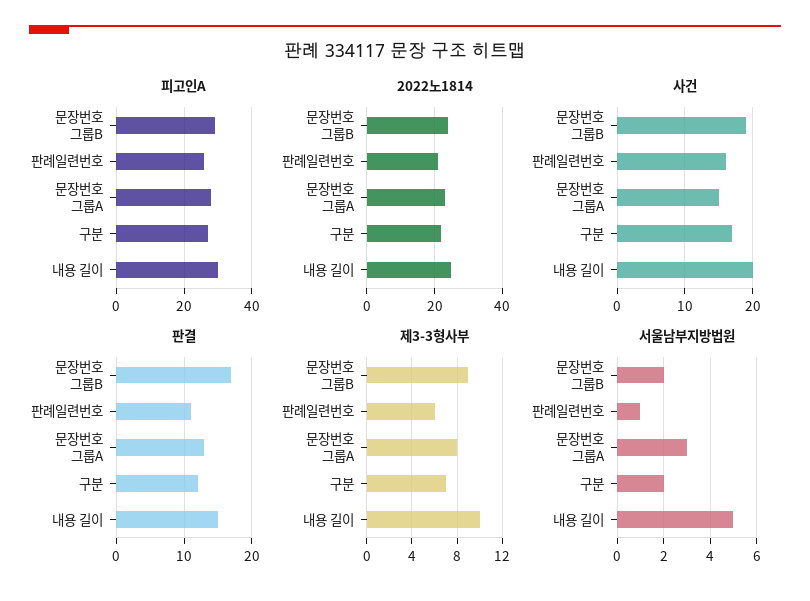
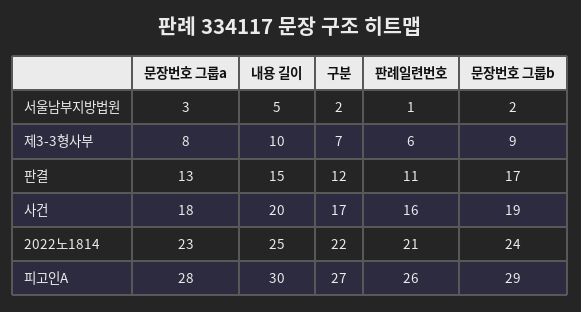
  {
    "피고인A": {
      "문장번호 그룹B": 29,
      "판례일련번호": 26,
      "문장번호 그룹A": 28,
      "구분": 27,
      "내용 길이": 30
    },
    "2022노1814": {
      "문장번호 그룹B": 24,
      "판례일련번호": 21,
      "문장번호 그룹A": 23,
      "구분": 22,
      "내용 길이": 25
    },
    "사건": {
      "문장번호 그룹B": 19,
      "판례일련번호": 16,
-     "문장번호 그룹A": 15,
+     "문장번호 그룹A": 18,
      "구분": 17,
      "내용 길이": 20
    },
    "판결": {
      "문장번호 그룹B": 17,
      "판례일련번호": 11,
      "문장번호 그룹A": 13,
      "구분": 12,
      "내용 길이": 15
    },
    "제3-3형사부": {
      "문장번호 그룹B": 9,
      "판례일련번호": 6,
      "문장번호 그룹A": 8,
      "구분": 7,
      "내용 길이": 10
    },
    "서울남부지방법원": {
      "문장번호 그룹B": 2,
      "판례일련번호": 1,
      "문장번호 그룹A": 3,
      "구분": 2,
      "내용 길이": 5
    }
  }

